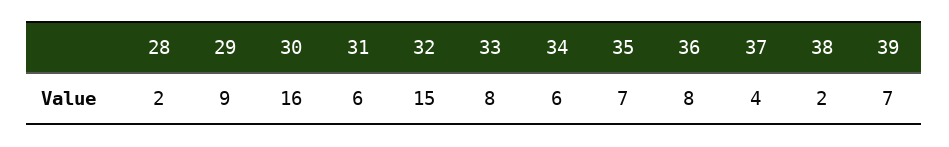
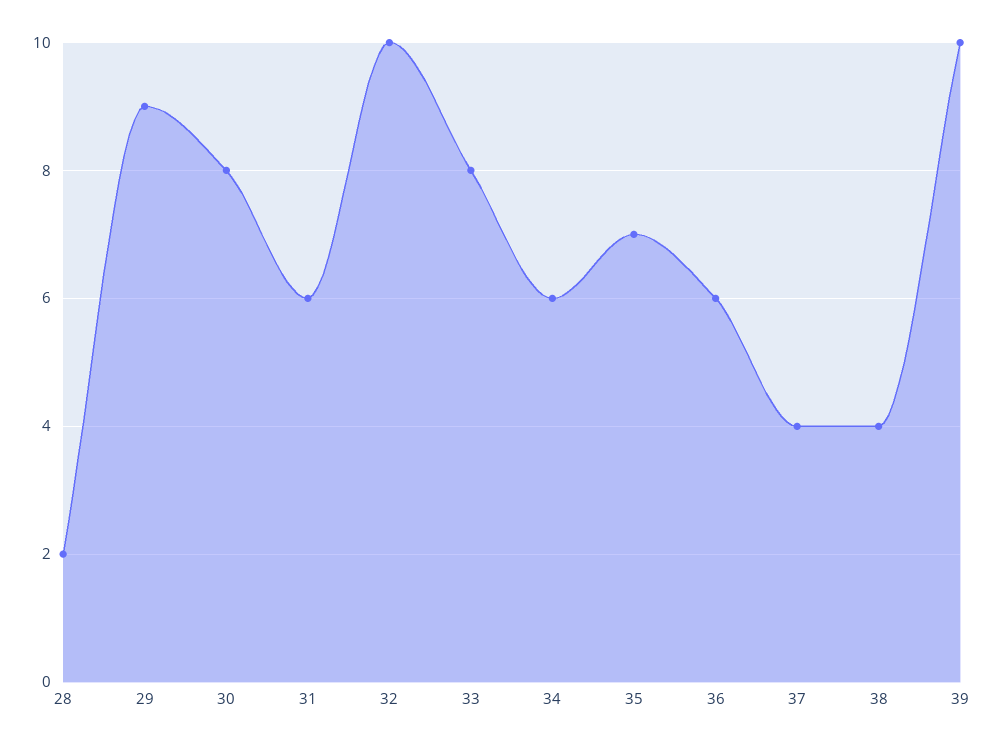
  {
    "28": 2,
    "29": 9,
-   "30": 16,
+   "30": 8,
    "31": 6,
-   "32": 15,
+   "32": 10,
    "33": 8,
    "34": 6,
    "35": 7,
-   "36": 8,
+   "36": 6,
    "37": 4,
-   "38": 2,
+   "38": 4,
-   "39": 7
+   "39": 10
  }

